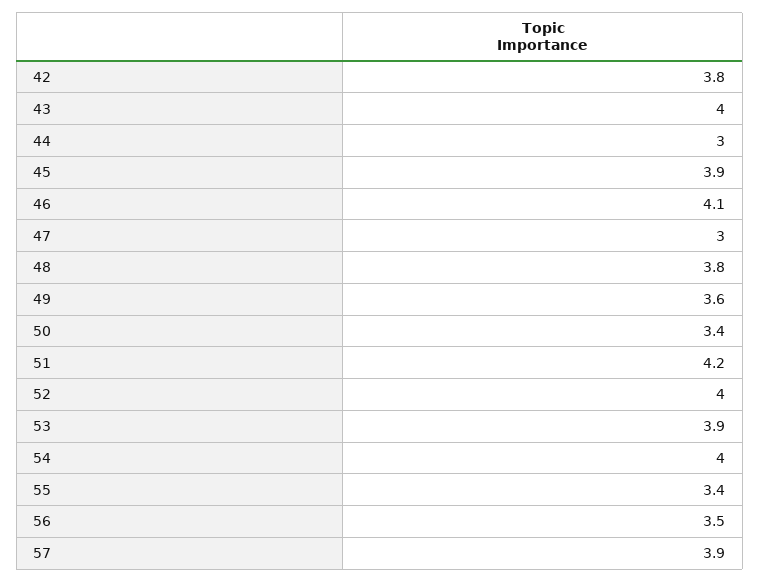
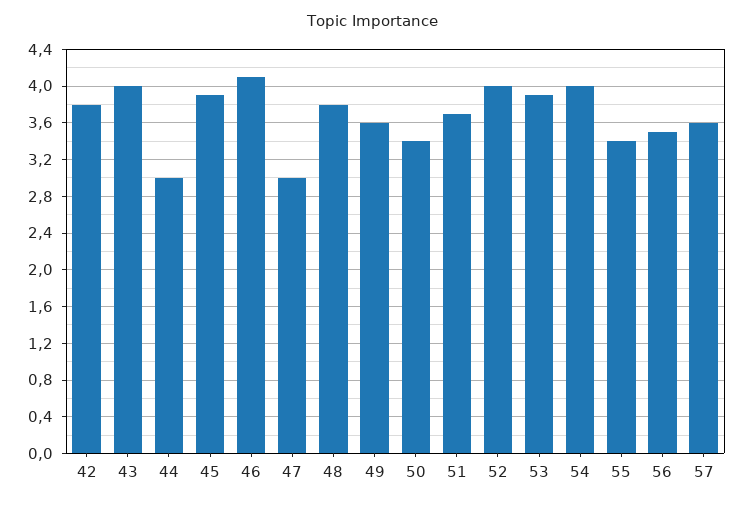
  {
    "42": 3.8,
    "43": 4,
    "44": 3,
    "45": 3.9,
    "46": 4.1,
    "47": 3,
    "48": 3.8,
    "49": 3.6,
    "50": 3.4,
-   "51": 4.2,
+   "51": 3.7,
    "52": 4,
    "53": 3.9,
    "54": 4,
    "55": 3.4,
    "56": 3.5,
-   "57": 3.9
+   "57": 3.6
  }

